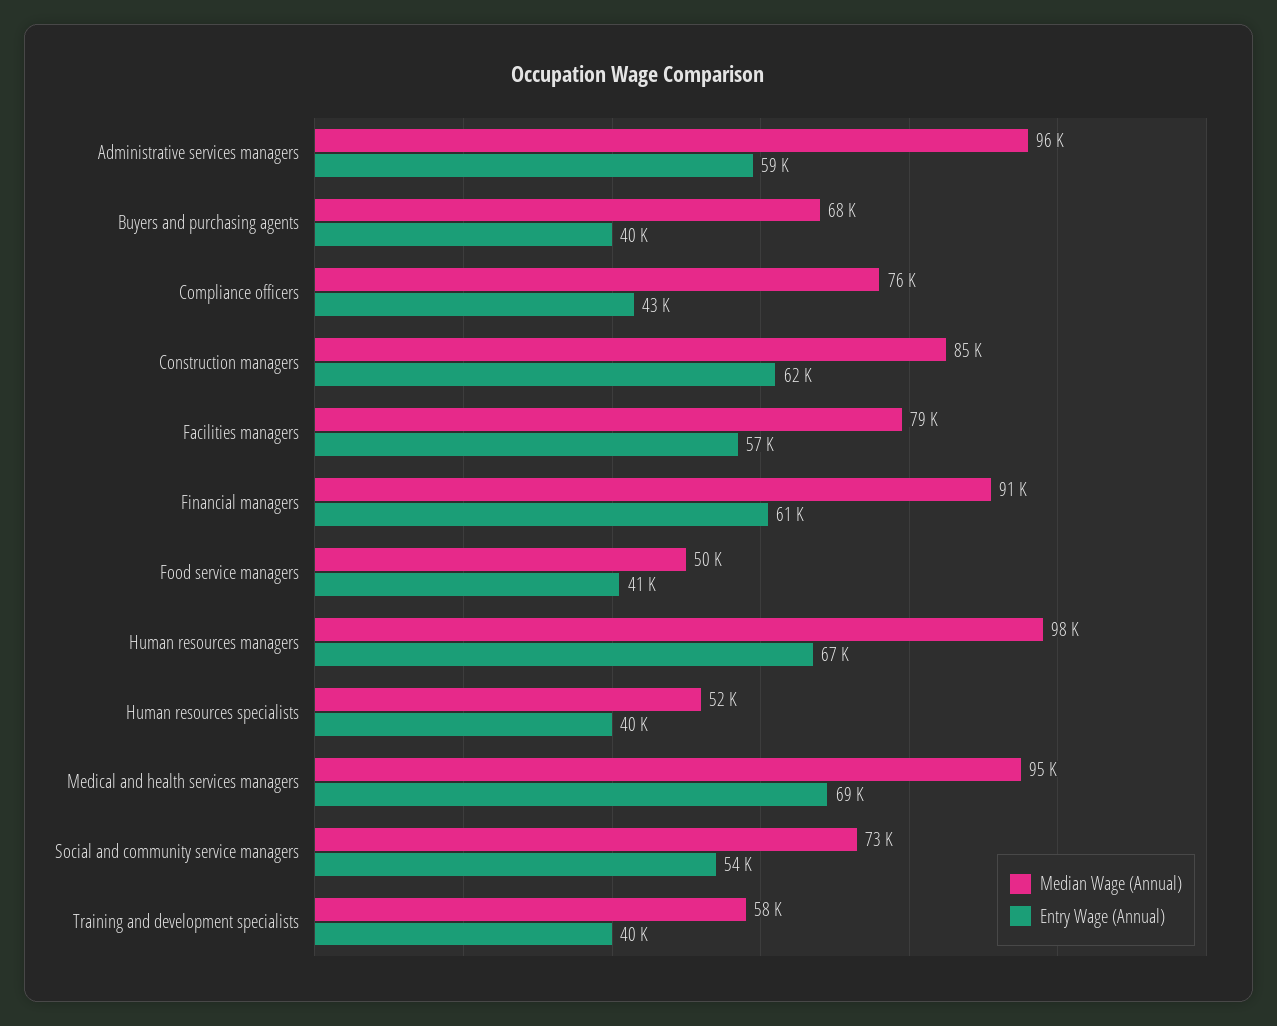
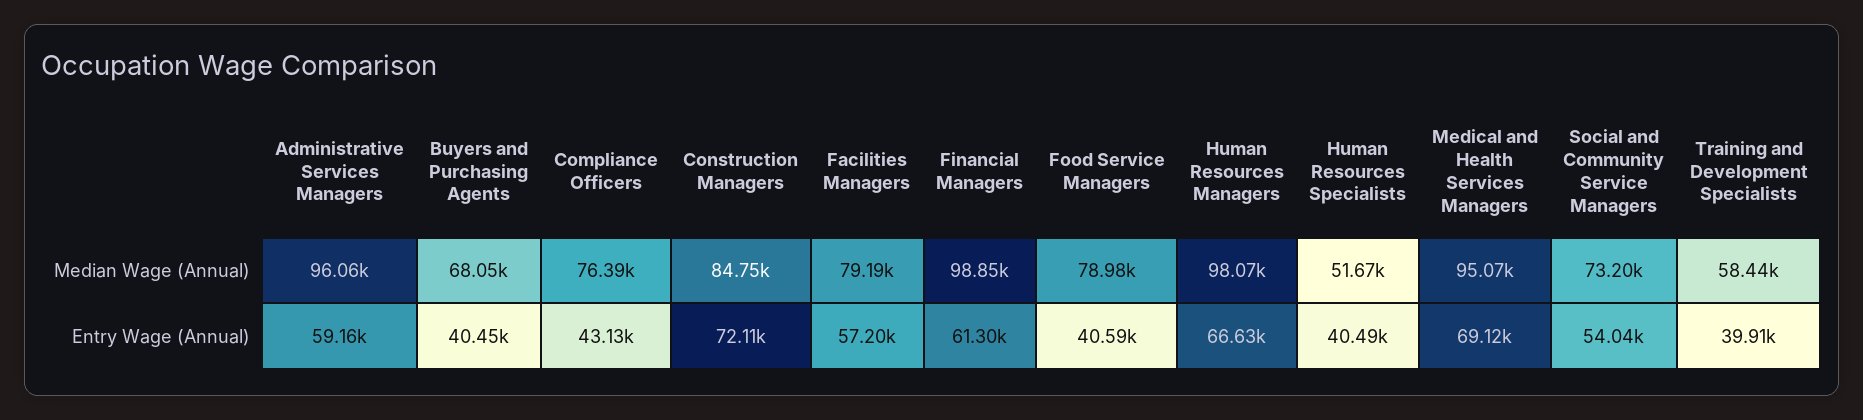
  {
    "Median Wage (Annual)": {
      "Administrative services managers": 96060,
      "Buyers and purchasing agents": 68050,
      "Compliance officers": 76390,
      "Construction managers": 84750,
      "Facilities managers": 79190,
-     "Financial managers": 91000,
+     "Financial managers": 98850,
-     "Food service managers": 50000,
+     "Food service managers": 78980,
      "Human resources managers": 98070,
      "Human resources specialists": 51670,
      "Medical and health services managers": 95070,
      "Social and community service managers": 73200,
      "Training and development specialists": 58440
    },
    "Entry Wage (Annual)": {
      "Administrative services managers": 59160,
      "Buyers and purchasing agents": 40450,
      "Compliance officers": 43130,
-     "Construction managers": 62000,
+     "Construction managers": 72110,
      "Facilities managers": 57200,
      "Financial managers": 61300,
      "Food service managers": 40590,
      "Human resources managers": 66630,
      "Human resources specialists": 40490,
      "Medical and health services managers": 69120,
      "Social and community service managers": 54040,
      "Training and development specialists": 39910
    }
  }

